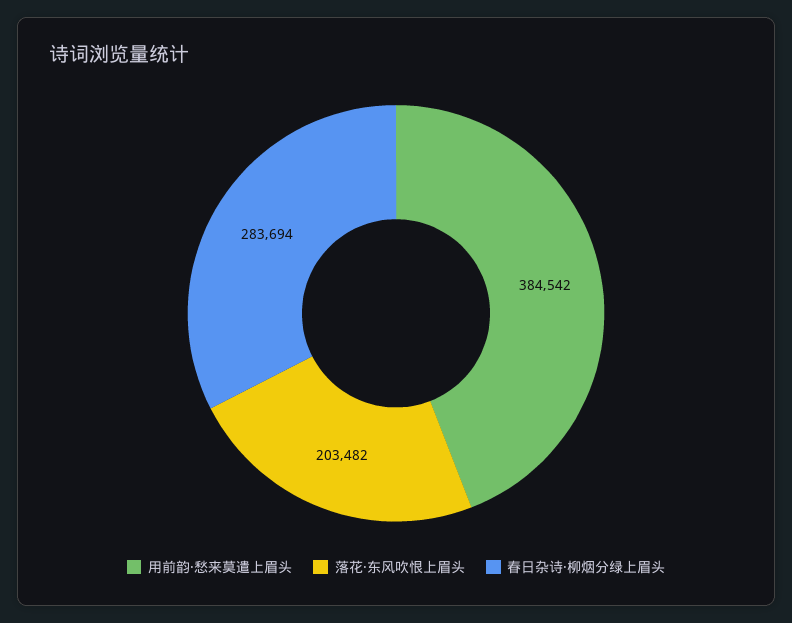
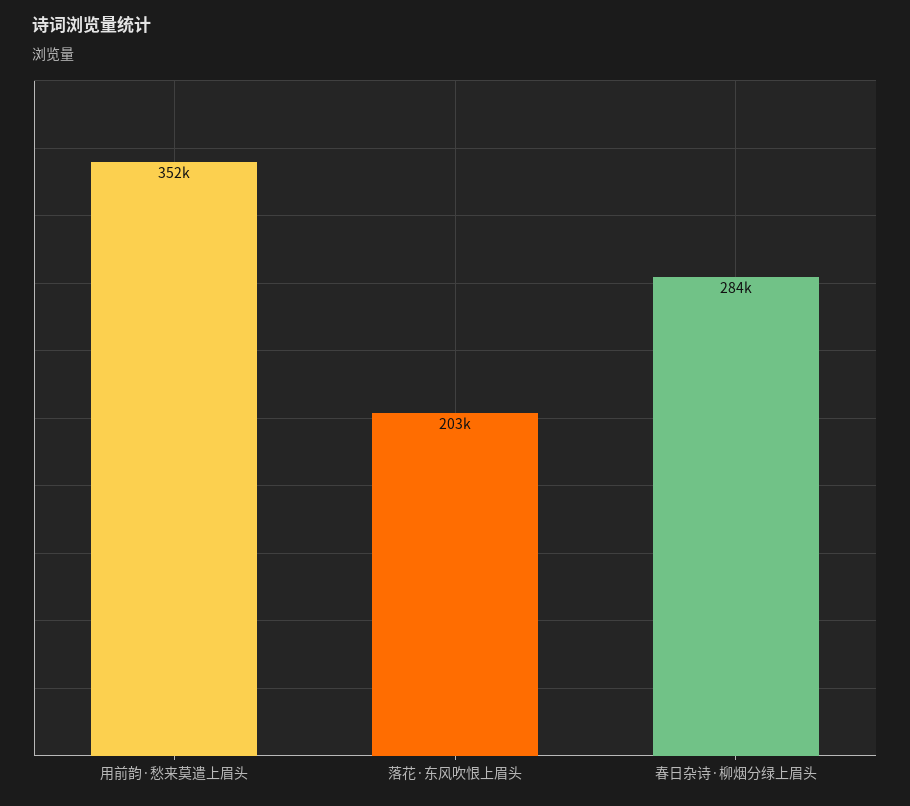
  {
-   "用前韵·愁来莫遣上眉头": 384542,
+   "用前韵·愁来莫遣上眉头": 352000,
    "落花·东风吹恨上眉头": 203482,
    "春日杂诗·柳烟分绿上眉头": 283694
  }

